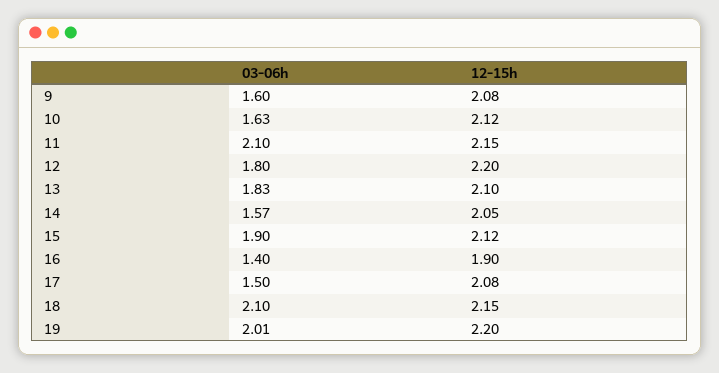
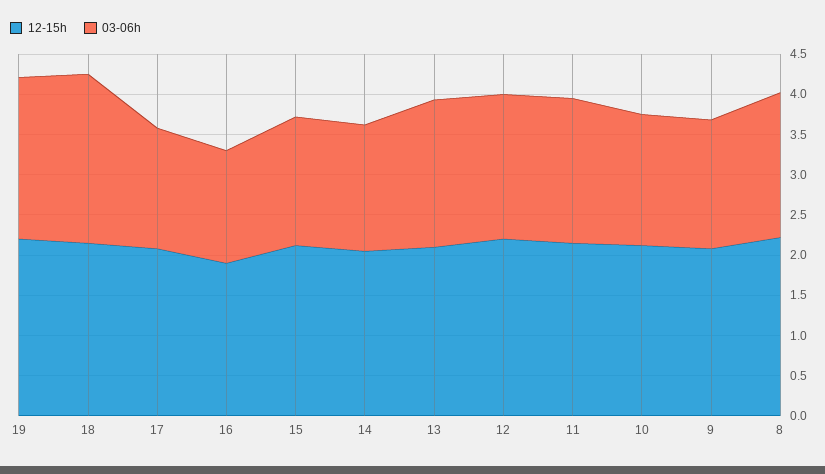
  {
    "03-06h": {
      "9": 1.6,
      "10": 1.63,
-     "11": 2.1,
+     "11": 1.8,
      "12": 1.8,
      "13": 1.83,
      "14": 1.57,
-     "15": 1.9,
+     "15": 1.6,
      "16": 1.4,
      "17": 1.5,
      "18": 2.1,
-     "19": 2.01
+     "19": 2.01,
+     "8": 1.8
    },
    "12-15h": {
      "9": 2.08,
      "10": 2.12,
      "11": 2.15,
      "12": 2.2,
      "13": 2.1,
      "14": 2.05,
      "15": 2.12,
      "16": 1.9,
      "17": 2.08,
      "18": 2.15,
-     "19": 2.2
+     "19": 2.2,
+     "8": 2.2
    }
  }

